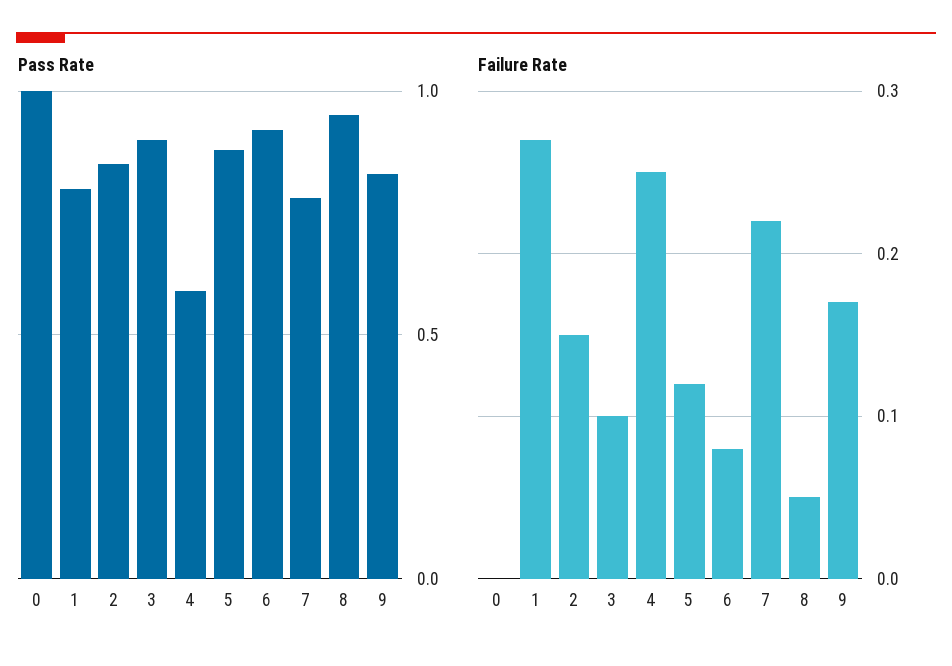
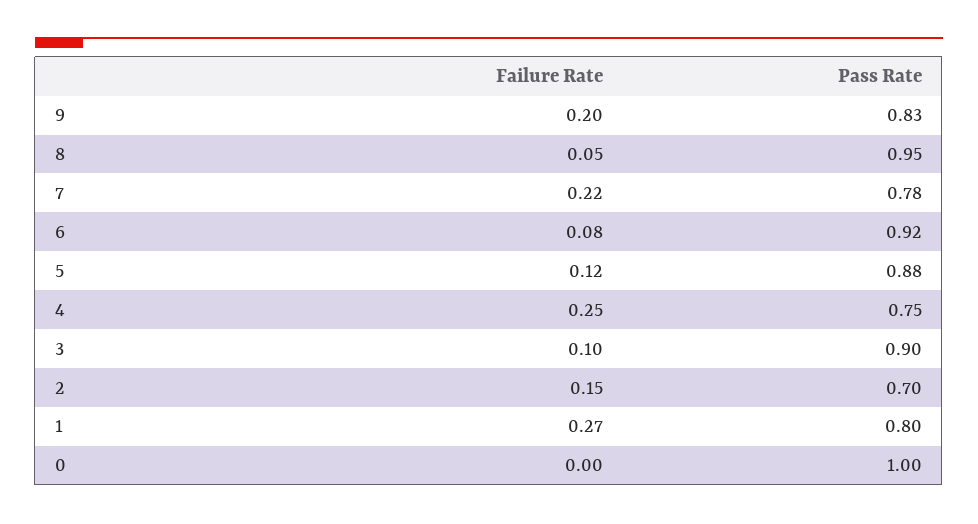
  {
    "Pass Rate": {
      "0": 1,
      "1": 0.8,
-     "2": 0.85,
+     "2": 0.7,
      "3": 0.9,
-     "4": 0.6,
+     "4": 0.75,
      "5": 0.88,
      "6": 0.92,
      "7": 0.78,
      "8": 0.95,
      "9": 0.83
    },
    "Failure Rate": {
      "0": 0,
      "1": 0.27,
      "2": 0.15,
      "3": 0.1,
      "4": 0.25,
      "5": 0.12,
      "6": 0.08,
      "7": 0.22,
      "8": 0.05,
-     "9": 0.17
+     "9": 0.2
    }
  }

